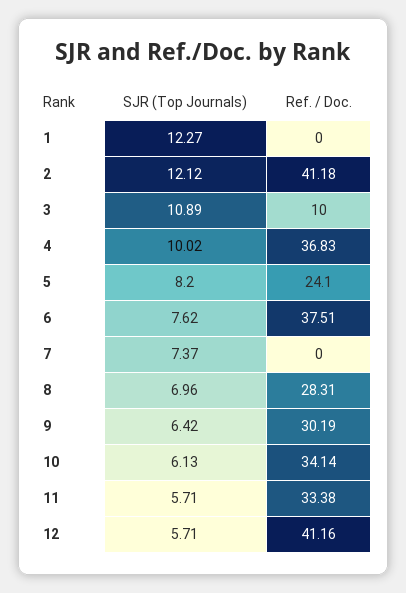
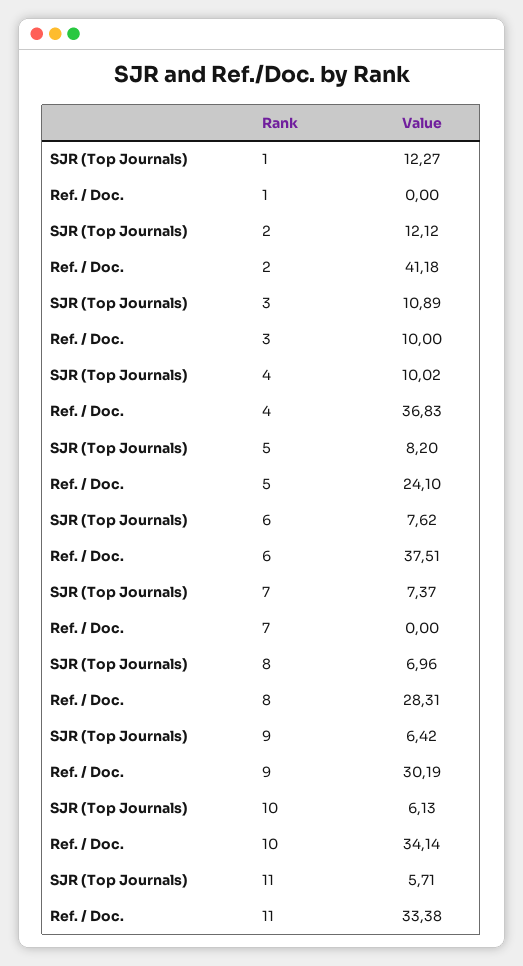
  {
    "SJR (Top Journals)": {
      "1": 12.27,
      "2": 12.12,
      "3": 10.89,
      "4": 10.02,
      "5": 8.2,
      "6": 7.62,
      "7": 7.37,
      "8": 6.96,
      "9": 6.42,
      "10": 6.13,
-     "11": 5.71,
+     "11": 5.71
-     "12": 5.71
    },
    "Ref. / Doc.": {
      "1": 0,
      "2": 41.18,
      "3": 10,
      "4": 36.83,
      "5": 24.1,
      "6": 37.51,
      "7": 0,
      "8": 28.31,
      "9": 30.19,
      "10": 34.14,
-     "11": 33.38,
+     "11": 33.38
-     "12": 41.16
    }
  }

